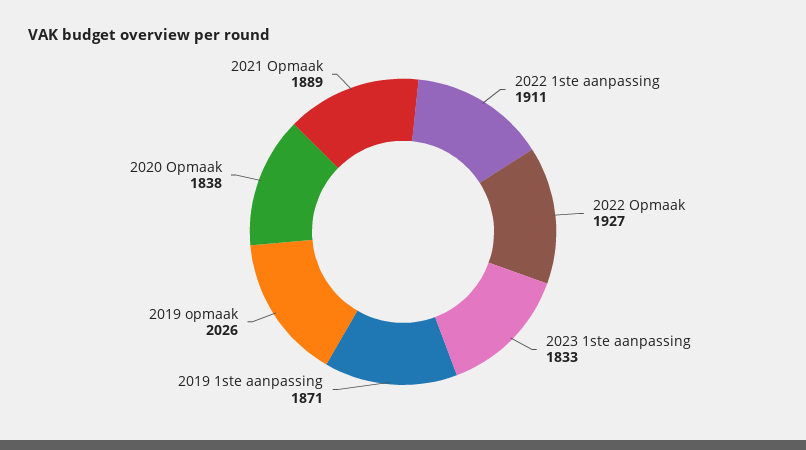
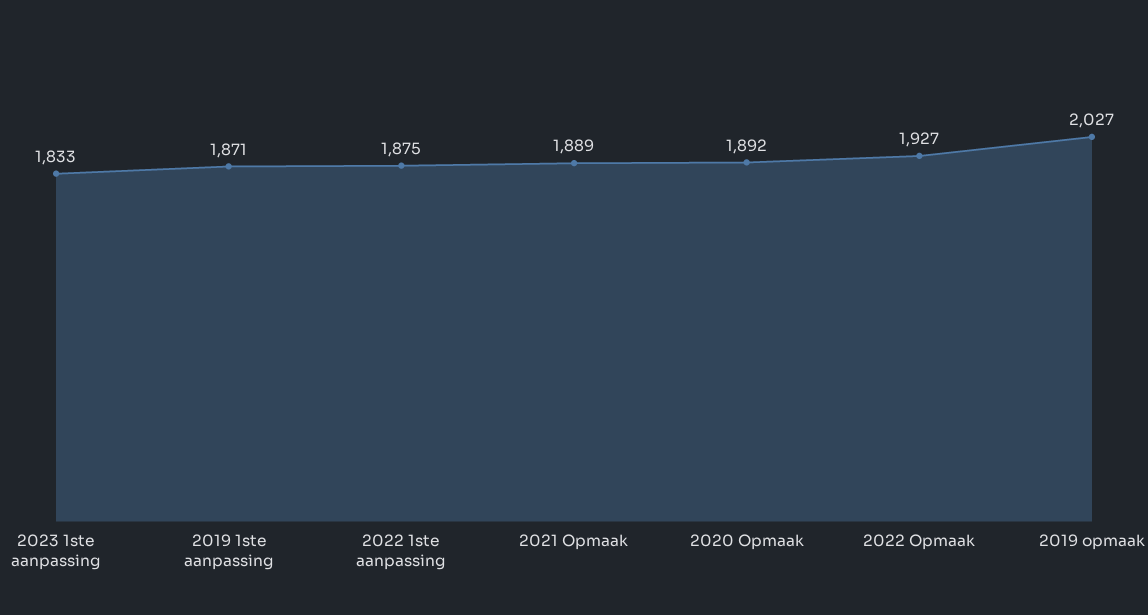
  {
-   "2022 1ste aanpassing": 1911,
+   "2022 1ste aanpassing": 1875,
    "2022 Opmaak": 1927,
    "2023 1ste aanpassing": 1833,
    "2019 1ste aanpassing": 1871,
-   "2019 opmaak": 2026,
+   "2019 opmaak": 2027,
-   "2020 Opmaak": 1838,
+   "2020 Opmaak": 1892,
    "2021 Opmaak": 1889
  }

